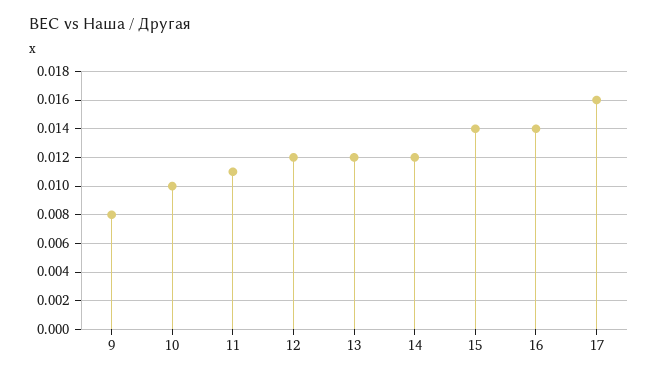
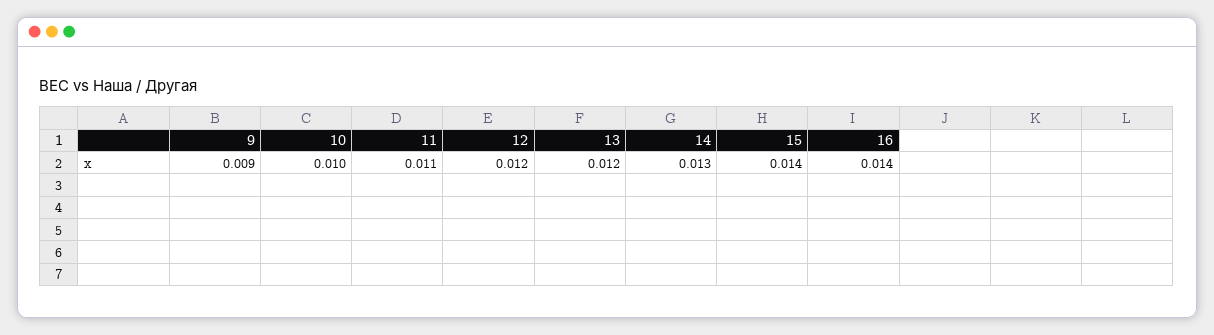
  {
-   "9": 0.008,
+   "9": 0.009,
    "10": 0.01,
    "11": 0.011,
    "12": 0.012,
    "13": 0.012,
-   "14": 0.012,
+   "14": 0.013,
    "15": 0.014,
-   "16": 0.014,
+   "16": 0.014
-   "17": 0.016
  }

